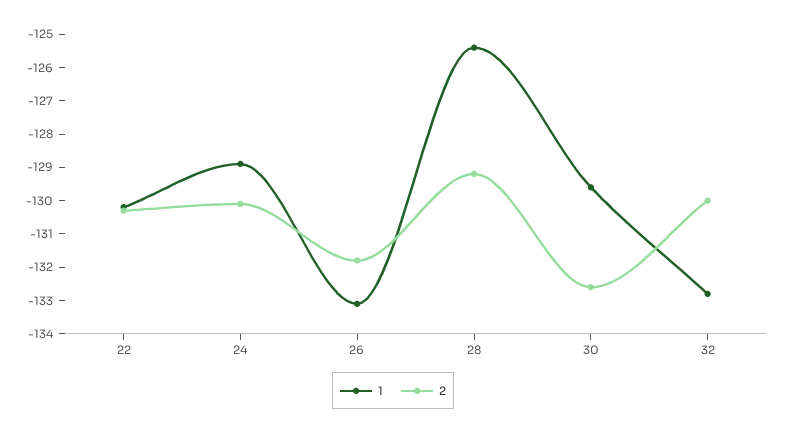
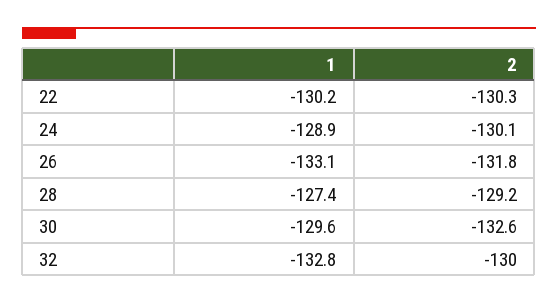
  {
    "1": {
      "22": -130.2,
      "24": -128.9,
      "26": -133.1,
-     "28": -125.5,
+     "28": -127.4,
      "30": -129.6,
      "32": -132.8
    },
    "2": {
      "22": -130.3,
      "24": -130.1,
      "26": -131.8,
      "28": -129.2,
      "30": -132.6,
      "32": -130
    }
  }

